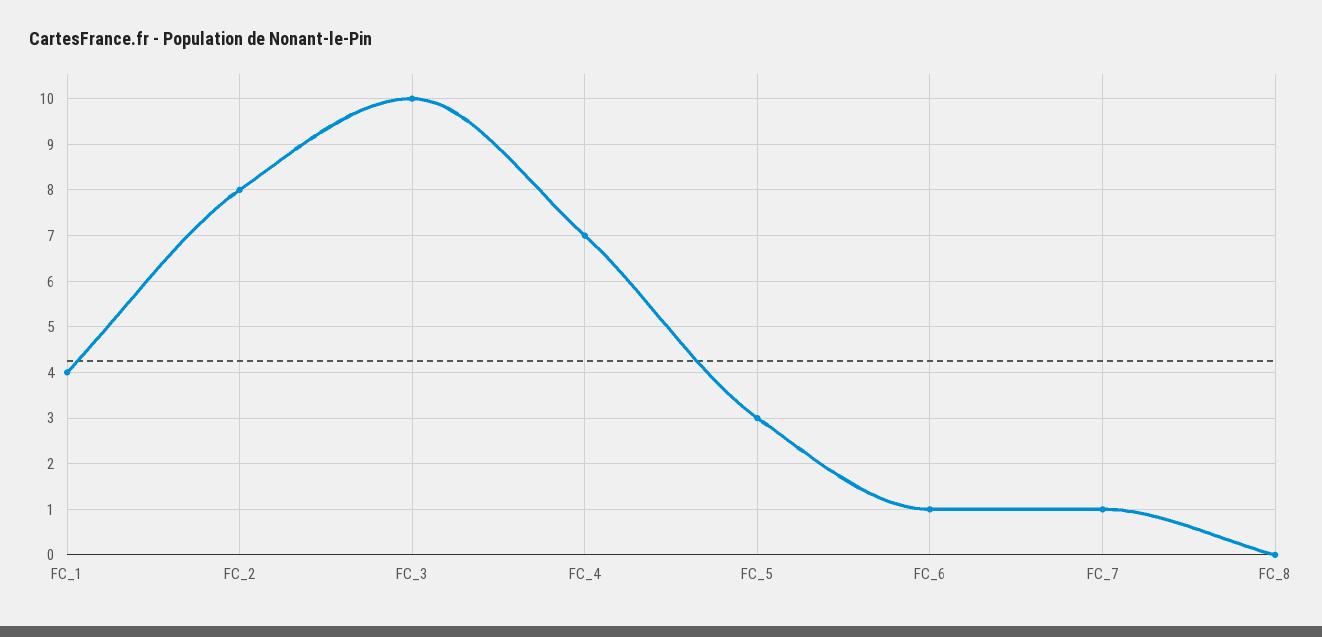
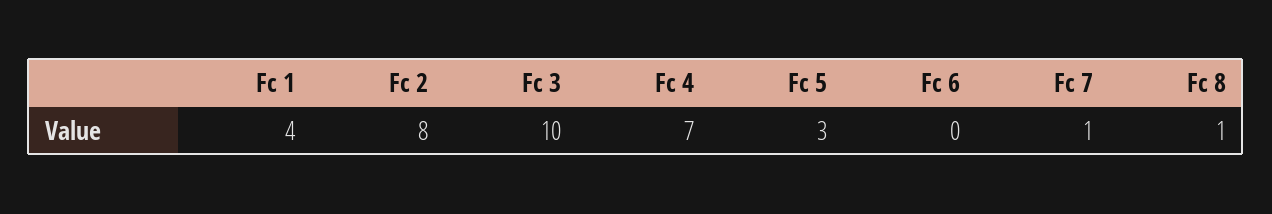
  {
    "FC_1": 4,
    "FC_2": 8,
    "FC_3": 10,
    "FC_4": 7,
    "FC_5": 3,
-   "FC_6": 1,
+   "FC_6": 0,
    "FC_7": 1,
-   "FC_8": 0
+   "FC_8": 1
  }

